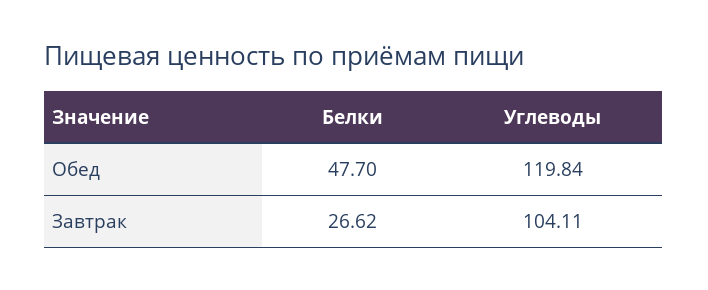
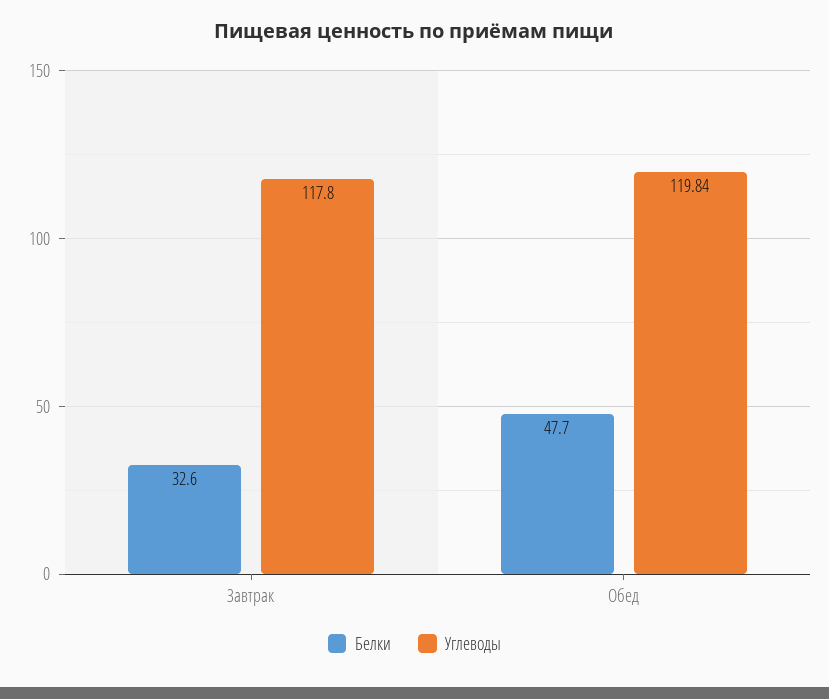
  {
    "Белки": {
      "Обед": 47.7,
-     "Завтрак": 26.62
+     "Завтрак": 32.6
    },
    "Углеводы": {
      "Обед": 119.84,
-     "Завтрак": 104.11
+     "Завтрак": 117.8
    }
  }

